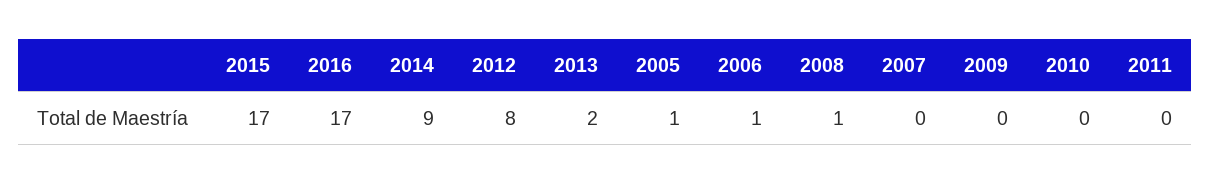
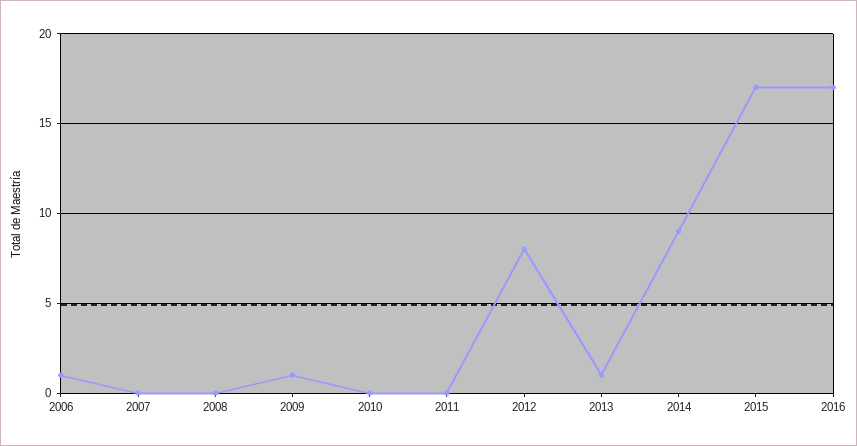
  {
    "2015": 17,
    "2016": 17,
    "2014": 9,
    "2012": 8,
-   "2013": 2,
+   "2013": 1,
-   "2005": 1,
    "2006": 1,
-   "2008": 1,
+   "2008": 0,
    "2007": 0,
-   "2009": 0,
+   "2009": 1,
    "2010": 0,
    "2011": 0
  }

